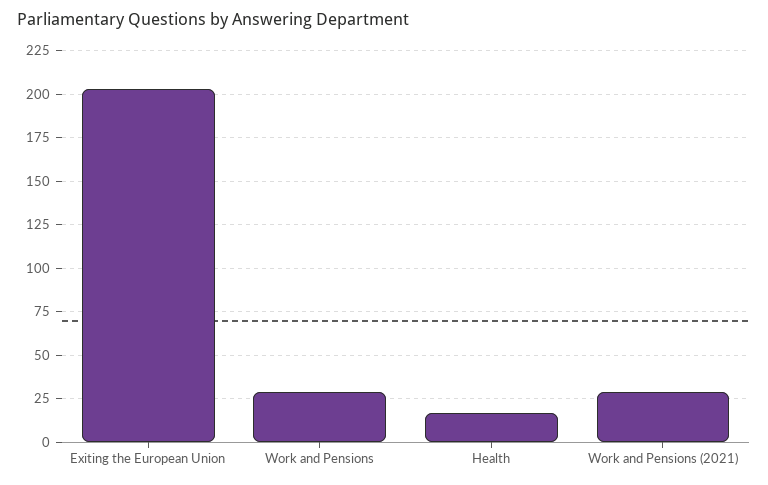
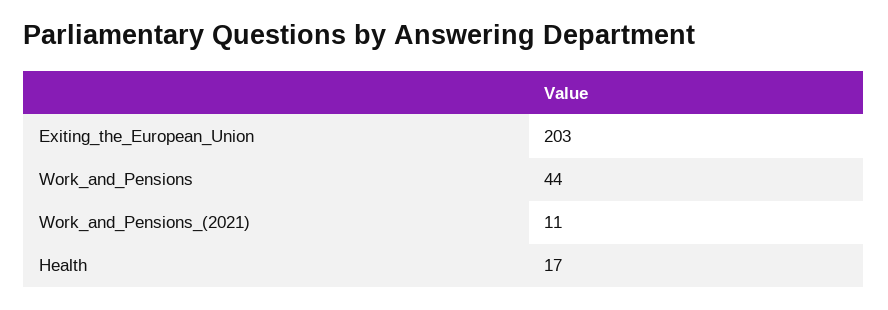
  {
    "Exiting the European Union": 203,
-   "Work and Pensions": 30,
+   "Work and Pensions": 44,
    "Health": 17,
-   "Work and Pensions (2021)": 30
+   "Work and Pensions (2021)": 11
  }

